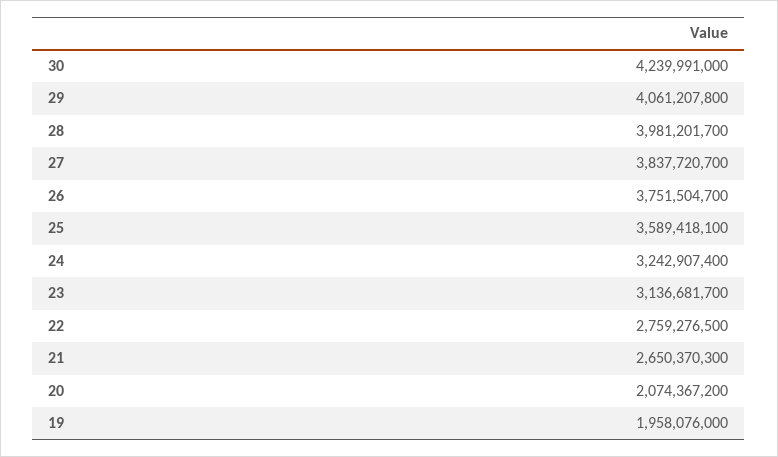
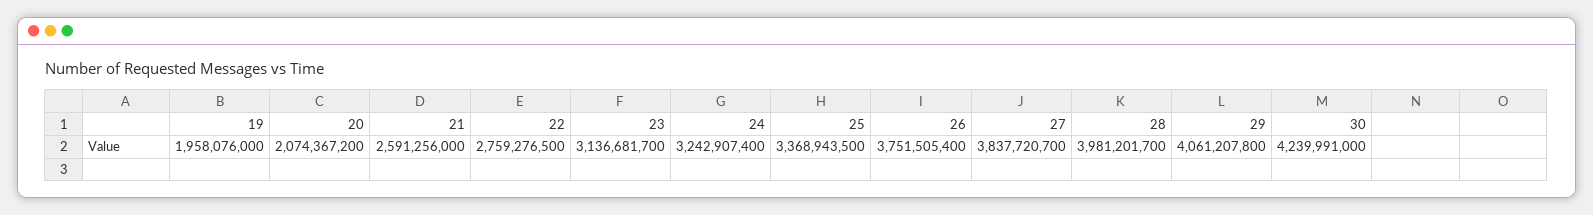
  {
    "30": 4239991000,
    "29": 4061207800,
    "28": 3981201700,
    "27": 3837720700,
-   "26": 3751504700,
+   "26": 3751505400,
-   "25": 3589418100,
+   "25": 3368943500,
    "24": 3242907400,
    "23": 3136681700,
    "22": 2759276500,
-   "21": 2650370300,
+   "21": 2591256000,
    "20": 2074367200,
    "19": 1958076000
  }

